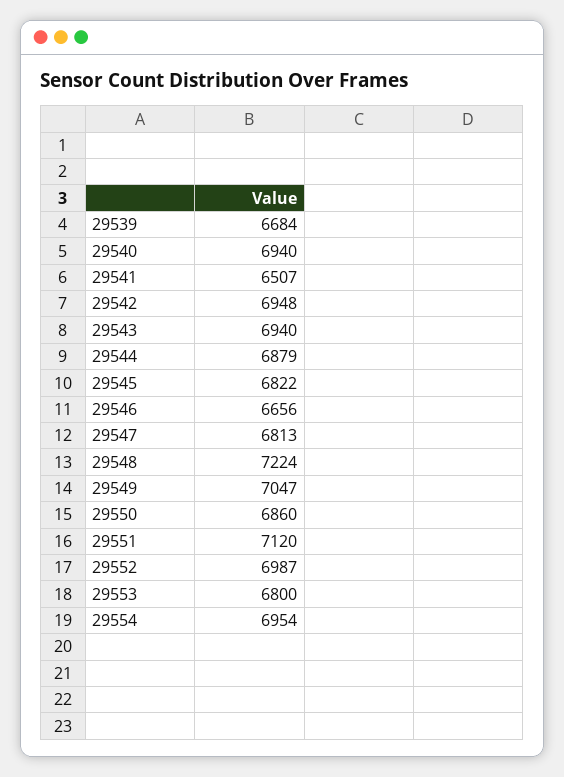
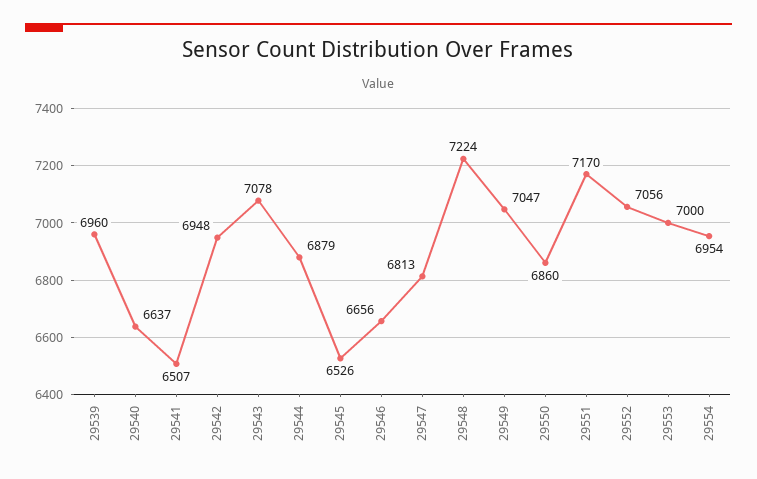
  {
-   "29539": 6684,
+   "29539": 6960,
-   "29540": 6940,
+   "29540": 6637,
    "29541": 6507,
    "29542": 6948,
-   "29543": 6940,
+   "29543": 7078,
    "29544": 6879,
-   "29545": 6822,
+   "29545": 6526,
    "29546": 6656,
    "29547": 6813,
    "29548": 7224,
    "29549": 7047,
    "29550": 6860,
-   "29551": 7120,
+   "29551": 7170,
-   "29552": 6987,
+   "29552": 7056,
-   "29553": 6800,
+   "29553": 7000,
    "29554": 6954
  }

